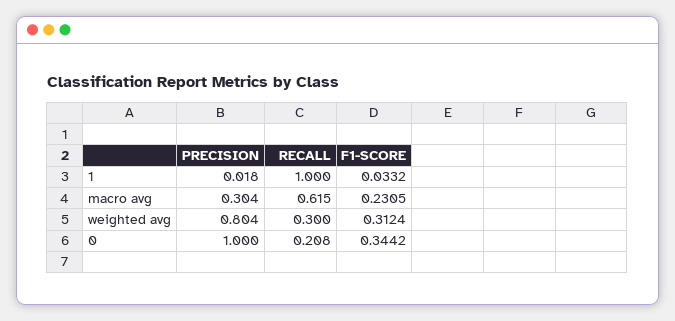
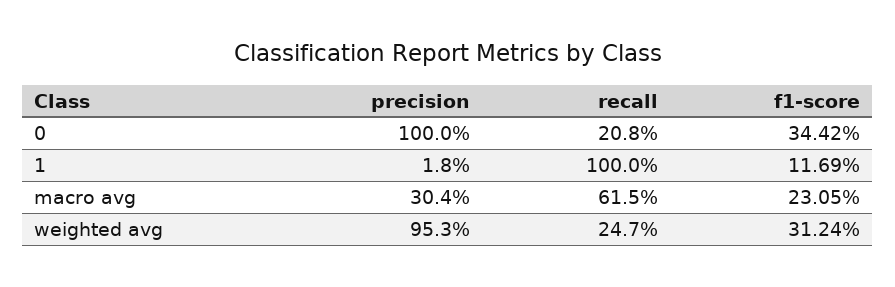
  {
    "PRECISION": {
      "1": 0.018,
      "macro avg": 0.304,
-     "weighted avg": 0.804,
+     "weighted avg": 0.953,
      "0": 1
    },
    "RECALL": {
      "1": 1,
      "macro avg": 0.615,
-     "weighted avg": 0.3,
+     "weighted avg": 0.247,
      "0": 0.208
    },
    "F1-SCORE": {
-     "1": 0.0332,
+     "1": 0.1169,
      "macro avg": 0.2305,
      "weighted avg": 0.3124,
      "0": 0.3442
    }
  }

